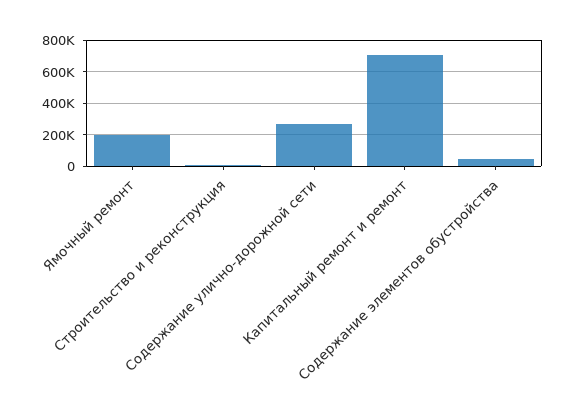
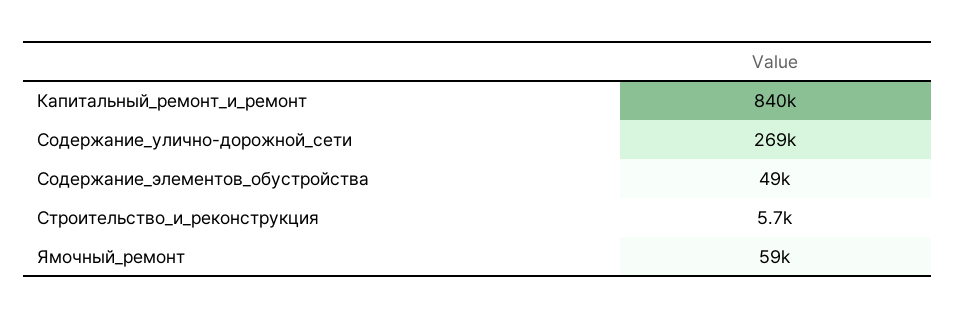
  {
-   "Ямочный ремонт": 200000,
+   "Ямочный ремонт": 59000,
    "Строительство и реконструкция": 5700,
    "Содержание улично-дорожной сети": 269000,
-   "Капитальный ремонт и ремонт": 700000,
+   "Капитальный ремонт и ремонт": 840000,
    "Содержание элементов обустройства": 49000
  }

